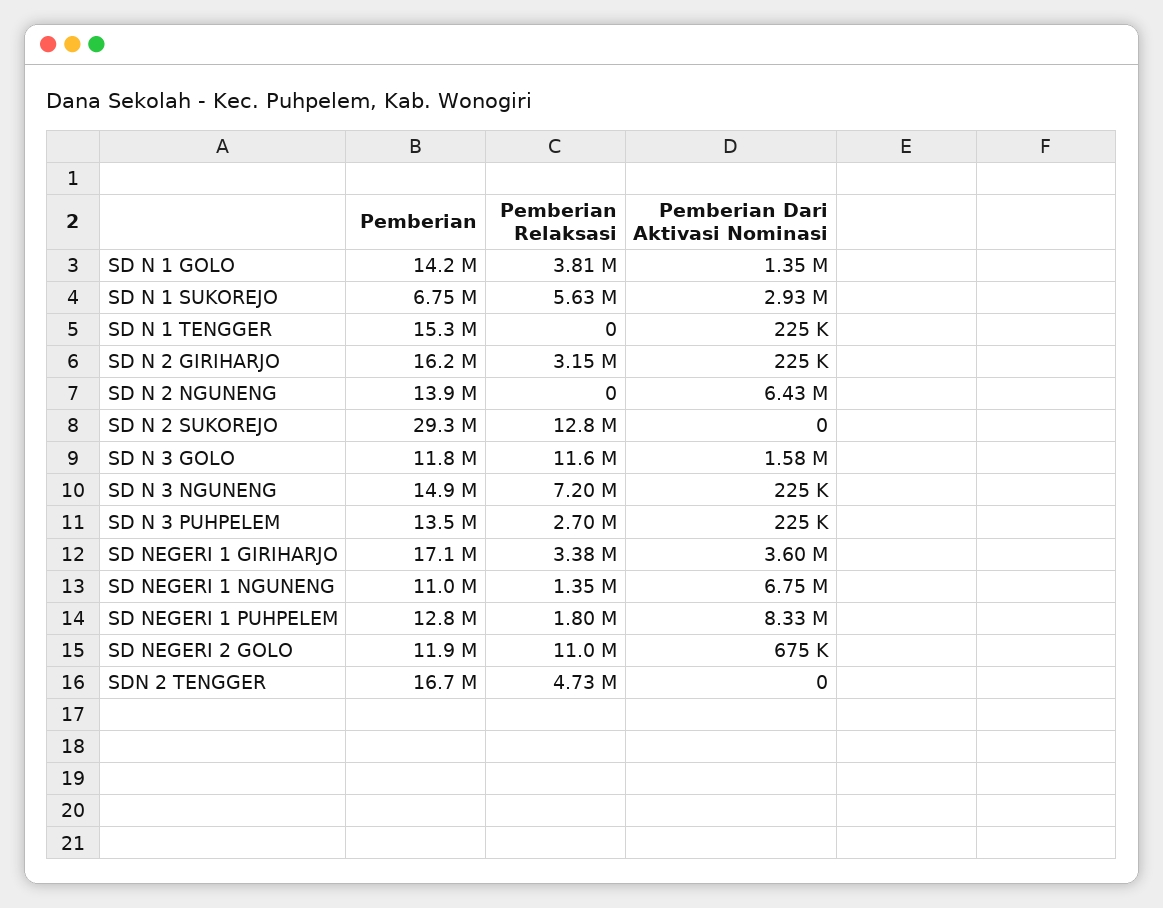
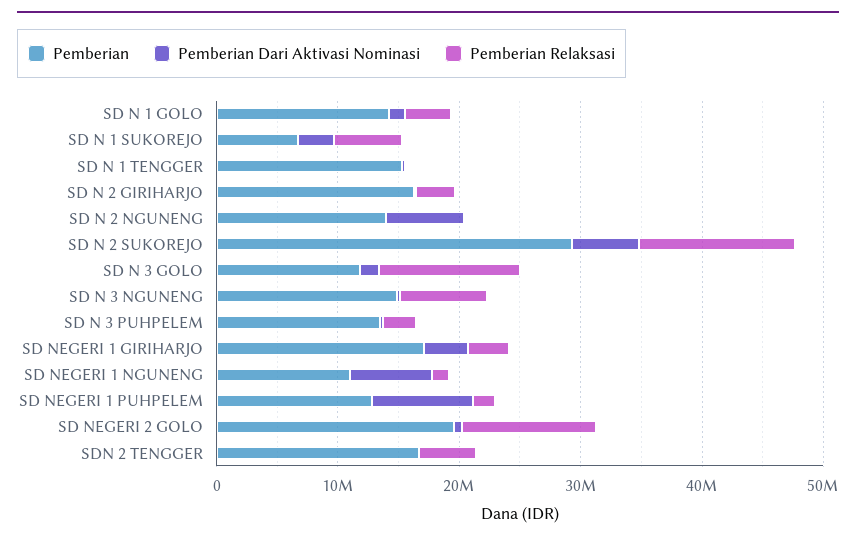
  {
    "Pemberian": {
      "SD N 1 GOLO": 14200000,
      "SD N 1 SUKOREJO": 6750000,
      "SD N 1 TENGGER": 15300000,
      "SD N 2 GIRIHARJO": 16200000,
      "SD N 2 NGUNENG": 13900000,
      "SD N 2 SUKOREJO": 29300000,
      "SD N 3 GOLO": 11800000,
      "SD N 3 NGUNENG": 14900000,
      "SD N 3 PUHPELEM": 13500000,
      "SD NEGERI 1 GIRIHARJO": 17100000,
      "SD NEGERI 1 NGUNENG": 11000000,
      "SD NEGERI 1 PUHPELEM": 12800000,
-     "SD NEGERI 2 GOLO": 11900000,
+     "SD NEGERI 2 GOLO": 20000000,
      "SDN 2 TENGGER": 16700000
    },
    "Pemberian Relaksasi": {
      "SD N 1 GOLO": 3810000,
      "SD N 1 SUKOREJO": 5630000,
      "SD N 1 TENGGER": 0,
      "SD N 2 GIRIHARJO": 3150000,
      "SD N 2 NGUNENG": 0,
      "SD N 2 SUKOREJO": 12800000,
      "SD N 3 GOLO": 11600000,
      "SD N 3 NGUNENG": 7200000,
      "SD N 3 PUHPELEM": 2700000,
      "SD NEGERI 1 GIRIHARJO": 3380000,
      "SD NEGERI 1 NGUNENG": 1350000,
      "SD NEGERI 1 PUHPELEM": 1800000,
      "SD NEGERI 2 GOLO": 11000000,
      "SDN 2 TENGGER": 4730000
    },
    "Pemberian Dari Aktivasi Nominasi": {
      "SD N 1 GOLO": 1350000,
      "SD N 1 SUKOREJO": 2930000,
      "SD N 1 TENGGER": 225000,
      "SD N 2 GIRIHARJO": 225000,
      "SD N 2 NGUNENG": 6430000,
-     "SD N 2 SUKOREJO": 0,
+     "SD N 2 SUKOREJO": 6000000,
      "SD N 3 GOLO": 1580000,
      "SD N 3 NGUNENG": 225000,
      "SD N 3 PUHPELEM": 225000,
      "SD NEGERI 1 GIRIHARJO": 3600000,
      "SD NEGERI 1 NGUNENG": 6750000,
      "SD NEGERI 1 PUHPELEM": 8330000,
      "SD NEGERI 2 GOLO": 675000,
      "SDN 2 TENGGER": 0
    }
  }

